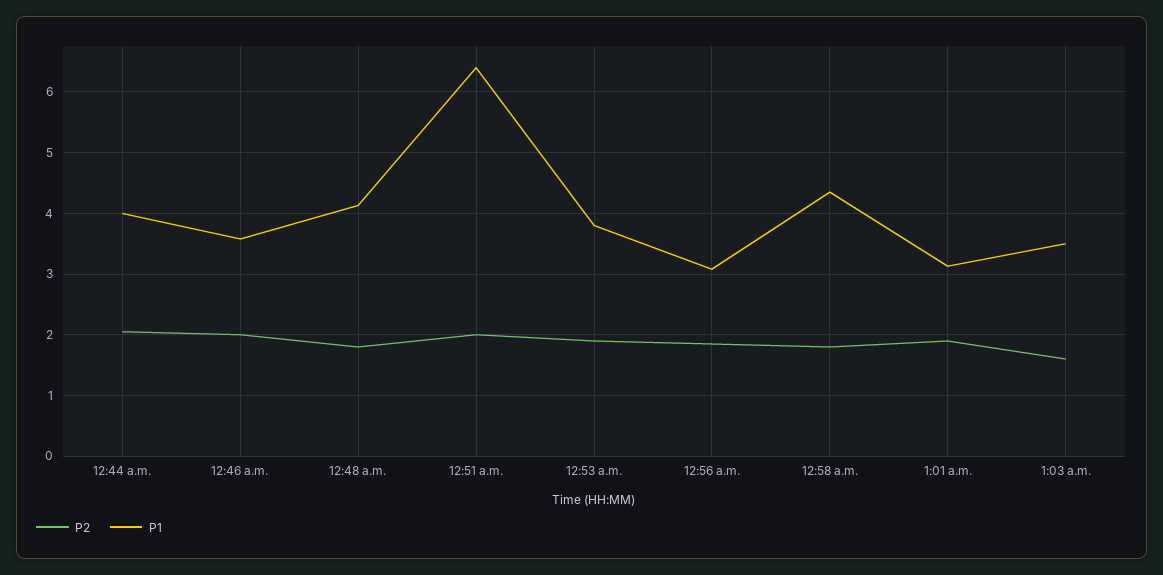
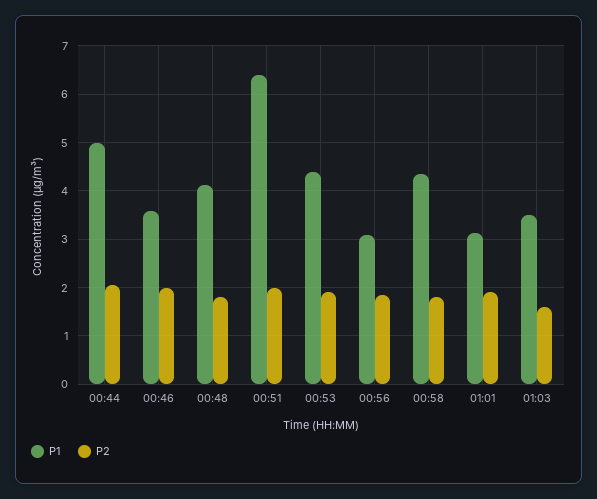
  {
    "P2": {
      "12:44 a.m.": 2.1,
      "12:46 a.m.": 2,
      "12:48 a.m.": 1.8,
      "12:51 a.m.": 2,
      "12:53 a.m.": 1.9,
      "12:56 a.m.": 1.9,
      "12:58 a.m.": 1.8,
      "1:01 a.m.": 1.9,
      "1:03 a.m.": 1.6
    },
    "P1": {
-     "12:44 a.m.": 4,
+     "12:44 a.m.": 5,
      "12:46 a.m.": 3.6,
      "12:48 a.m.": 4.1,
      "12:51 a.m.": 6.4,
-     "12:53 a.m.": 3.8,
+     "12:53 a.m.": 4.4,
      "12:56 a.m.": 3.1,
      "12:58 a.m.": 4.4,
      "1:01 a.m.": 3.1,
      "1:03 a.m.": 3.5
    }
  }

